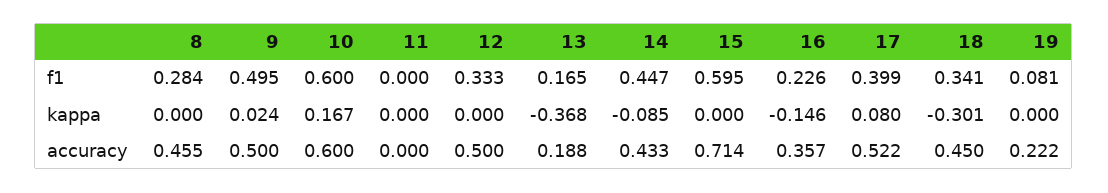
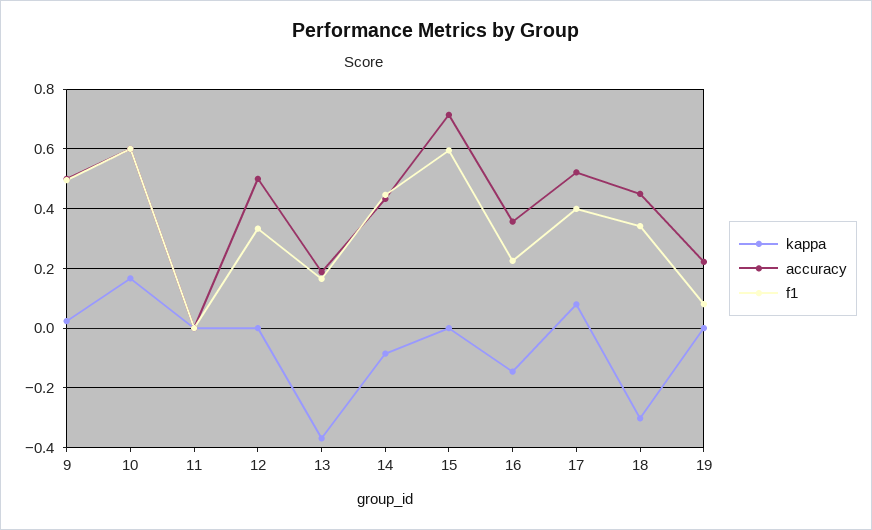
  {
    "f1": {
-     "8": 0.284,
      "9": 0.495,
      "10": 0.6,
      "11": 0,
      "12": 0.333,
      "13": 0.165,
      "14": 0.447,
      "15": 0.595,
      "16": 0.226,
      "17": 0.399,
      "18": 0.341,
      "19": 0.081
    },
    "kappa": {
-     "8": 0,
      "9": 0.024,
      "10": 0.167,
      "11": 0,
      "12": 0,
      "13": -0.368,
      "14": -0.085,
      "15": 0,
      "16": -0.146,
      "17": 0.08,
      "18": -0.301,
      "19": 0
    },
    "accuracy": {
-     "8": 0.455,
      "9": 0.5,
      "10": 0.6,
      "11": 0,
      "12": 0.5,
      "13": 0.188,
      "14": 0.433,
      "15": 0.714,
      "16": 0.357,
      "17": 0.522,
      "18": 0.45,
      "19": 0.222
    }
  }

